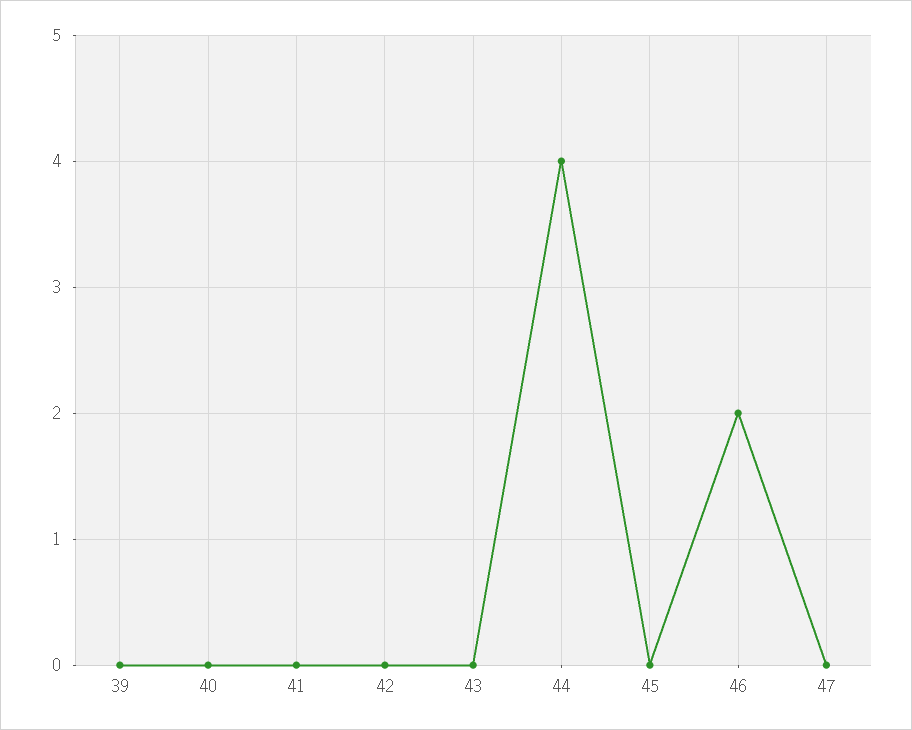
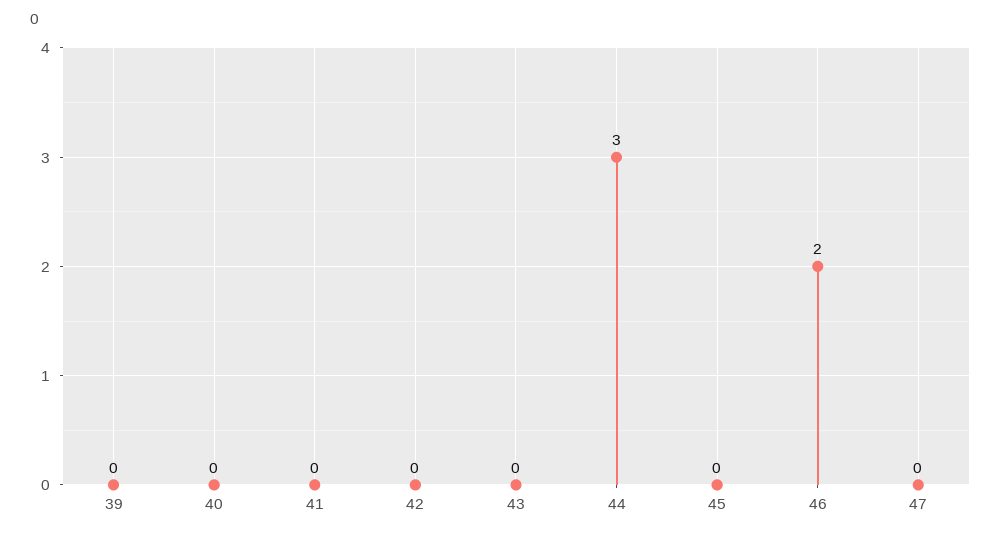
  {
    "39": 0,
    "40": 0,
    "41": 0,
    "42": 0,
    "43": 0,
-   "44": 4,
+   "44": 3,
    "45": 0,
    "46": 2,
    "47": 0
  }

